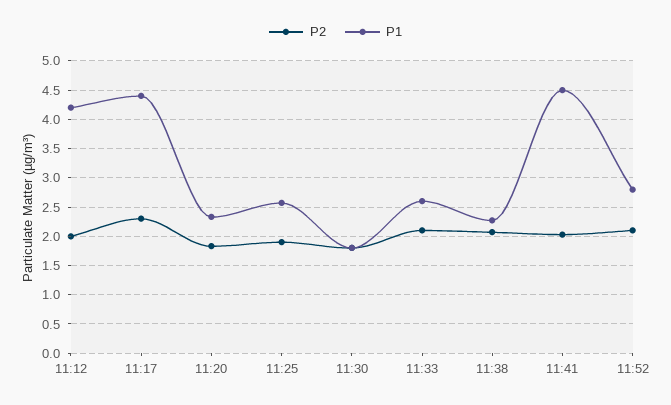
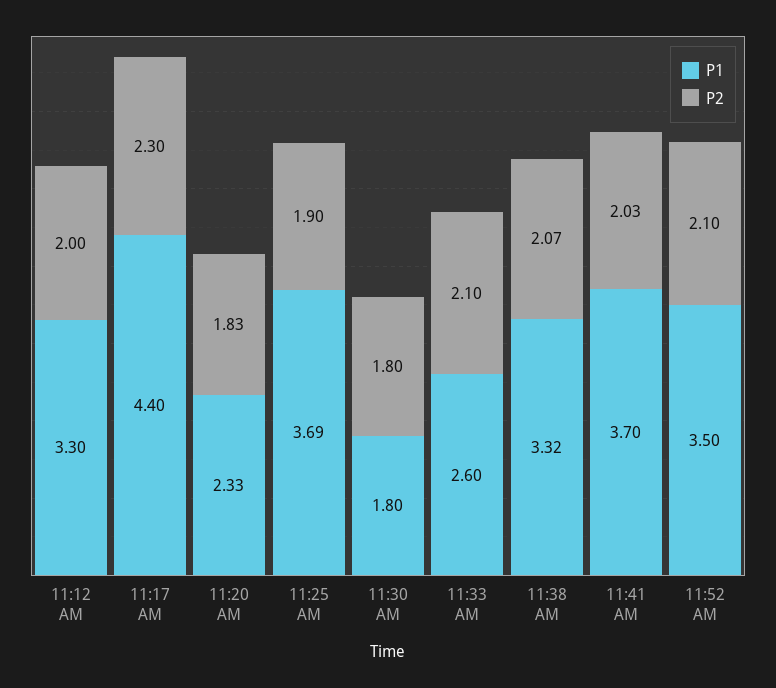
  {
    "P2": {
      "11:12": 2,
      "11:17": 2.3,
      "11:20": 1.83,
      "11:25": 1.9,
      "11:30": 1.8,
      "11:33": 2.1,
      "11:38": 2.07,
      "11:41": 2.03,
      "11:52": 2.1
    },
    "P1": {
-     "11:12": 4.25,
+     "11:12": 3.3,
      "11:17": 4.4,
      "11:20": 2.33,
-     "11:25": 2.5,
+     "11:25": 3.69,
      "11:30": 1.8,
      "11:33": 2.6,
-     "11:38": 2.25,
+     "11:38": 3.32,
-     "11:41": 4.5,
+     "11:41": 3.7,
-     "11:52": 2.75
+     "11:52": 3.5
    }
  }

